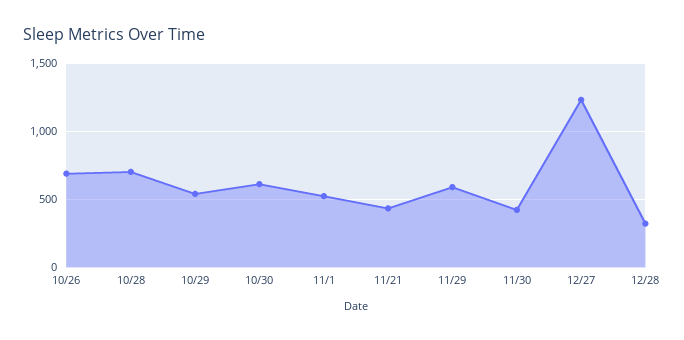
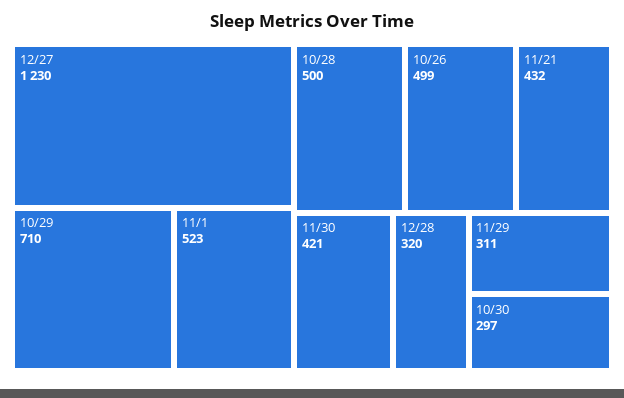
  {
-   "10/26": 700,
+   "10/26": 499,
-   "10/28": 700,
+   "10/28": 500,
-   "10/29": 550,
+   "10/29": 710,
-   "10/30": 600,
+   "10/30": 297,
    "11/1": 523,
    "11/21": 432,
-   "11/29": 600,
+   "11/29": 311,
    "11/30": 421,
    "12/27": 1230,
    "12/28": 320
  }

